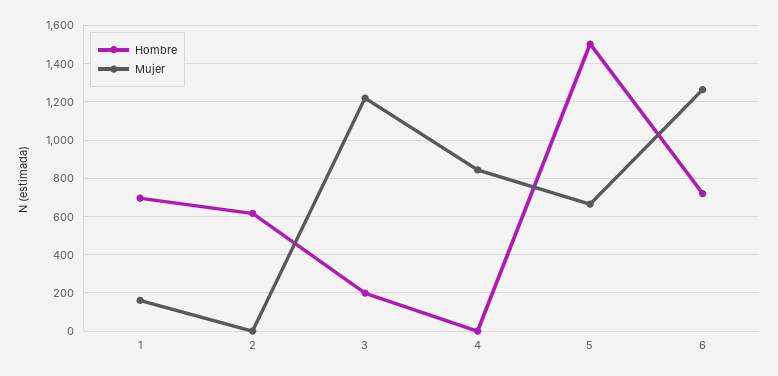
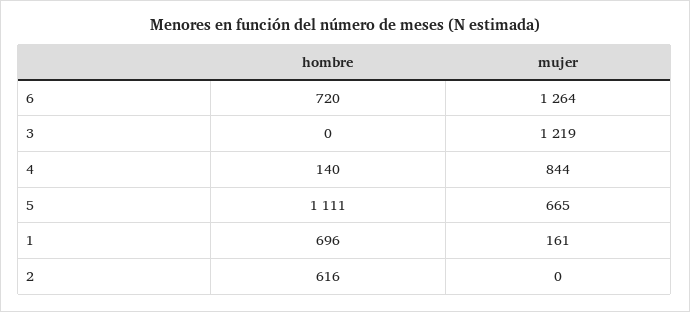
  {
    "Hombre": {
      "1": 696,
      "2": 616,
-     "3": 200,
+     "3": 0,
-     "4": 0,
+     "4": 140,
-     "5": 1500,
+     "5": 1111,
      "6": 720
    },
    "Mujer": {
      "1": 161,
      "2": 0,
      "3": 1219,
      "4": 844,
      "5": 665,
      "6": 1264
    }
  }

